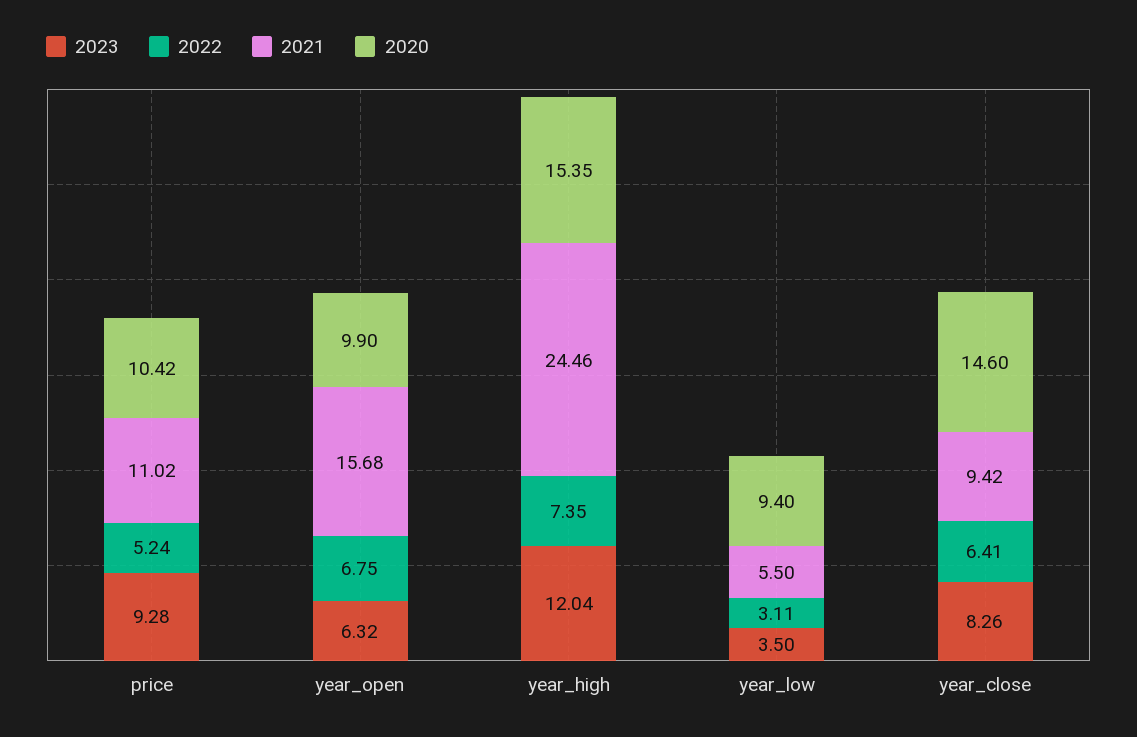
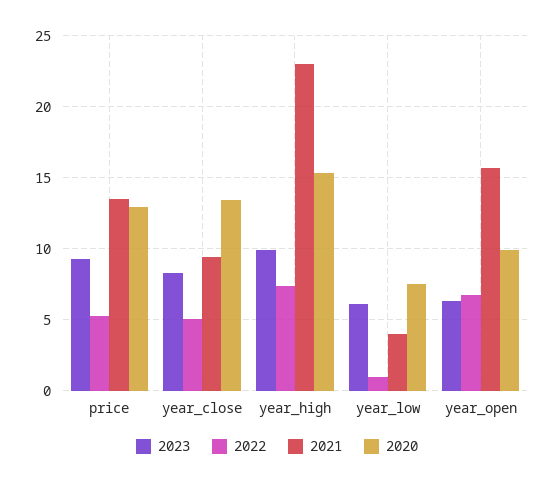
  {
    "2023": {
      "price": 9.28,
      "year_open": 6.32,
-     "year_high": 12.04,
+     "year_high": 10,
-     "year_low": 3.5,
+     "year_low": 6,
      "year_close": 8.26
    },
    "2022": {
      "price": 5.24,
      "year_open": 6.75,
      "year_high": 7.35,
-     "year_low": 3.11,
+     "year_low": 1,
-     "year_close": 6.41
+     "year_close": 5
    },
    "2021": {
-     "price": 11.02,
+     "price": 13.5,
      "year_open": 15.68,
-     "year_high": 24.46,
+     "year_high": 23,
-     "year_low": 5.5,
+     "year_low": 4,
      "year_close": 9.42
    },
    "2020": {
-     "price": 10.42,
+     "price": 13,
      "year_open": 9.9,
      "year_high": 15.35,
-     "year_low": 9.4,
+     "year_low": 7.5,
-     "year_close": 14.6
+     "year_close": 13.5
    }
  }

